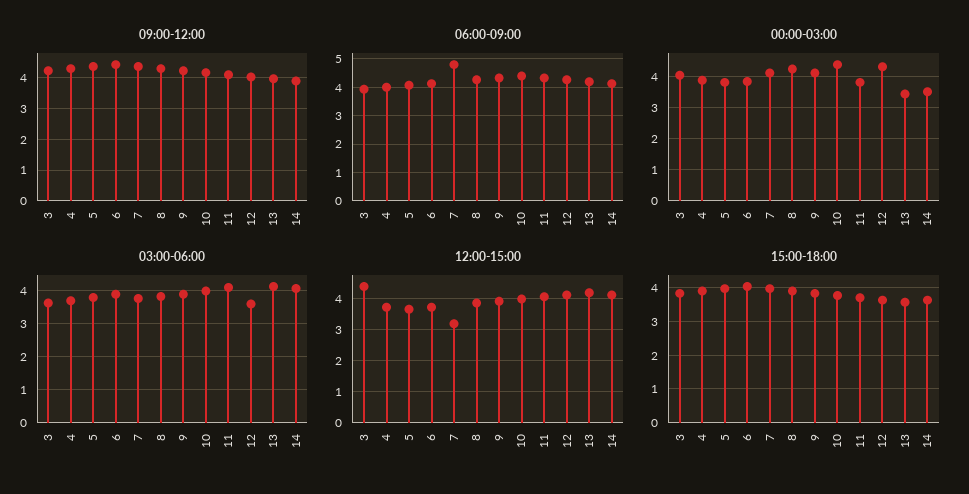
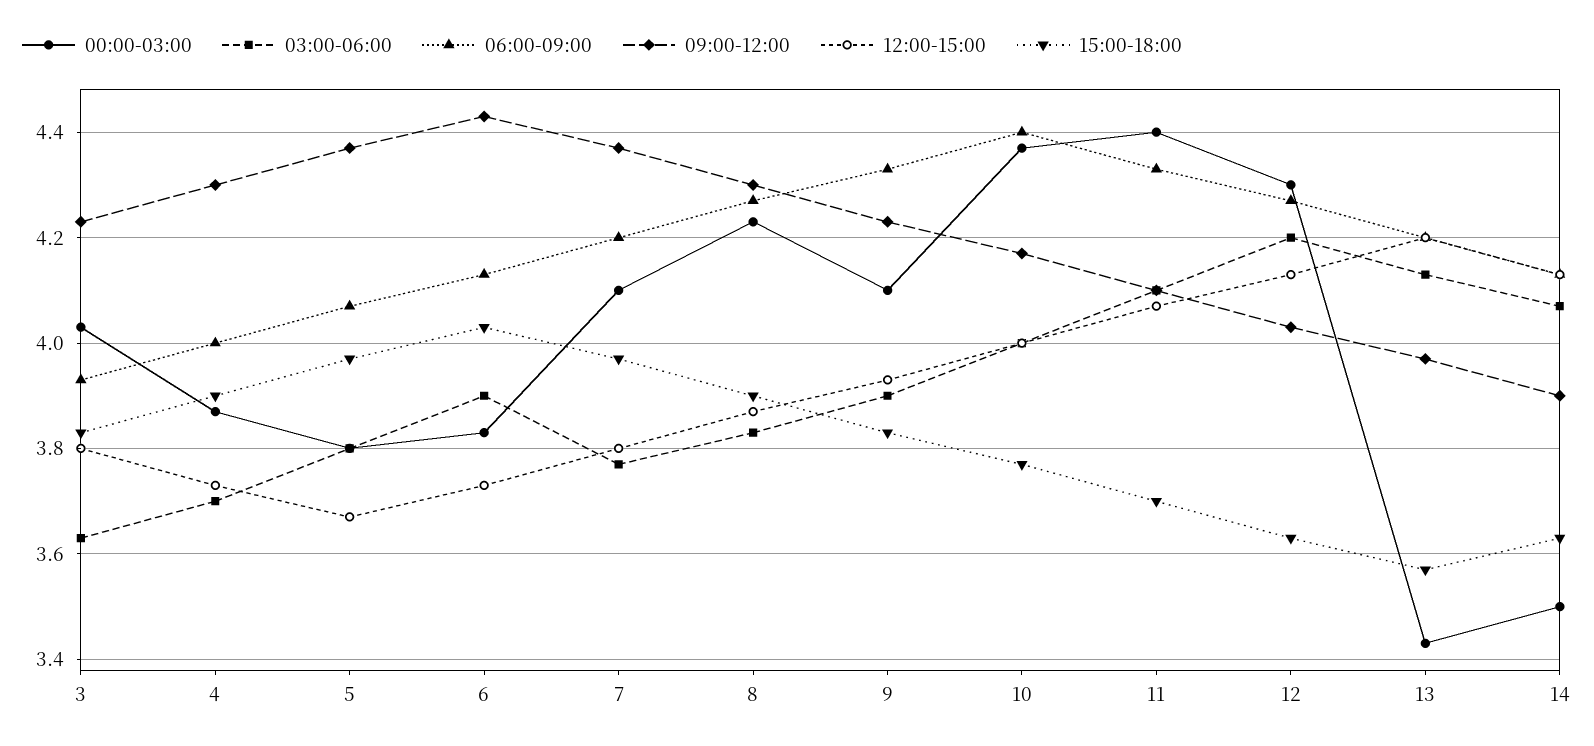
  {
    "09:00-12:00": {
      "3": 4.25,
      "4": 4.3,
      "5": 4.35,
      "6": 4.45,
      "7": 4.35,
      "8": 4.3,
      "9": 4.25,
      "10": 4.15,
      "11": 4.1,
      "12": 4.05,
      "13": 3.95,
      "14": 3.9
    },
    "06:00-09:00": {
      "3": 3.95,
      "4": 4,
      "5": 4.05,
      "6": 4.15,
-     "7": 4.75,
+     "7": 4.2,
      "8": 4.25,
      "9": 4.35,
      "10": 4.4,
      "11": 4.35,
      "12": 4.25,
      "13": 4.2,
      "14": 4.15
    },
    "00:00-03:00": {
      "3": 4.05,
      "4": 3.85,
      "5": 3.8,
      "6": 3.85,
      "7": 4.1,
      "8": 4.25,
      "9": 4.1,
      "10": 4.35,
-     "11": 3.8,
+     "11": 4.4,
      "12": 4.3,
      "13": 3.45,
      "14": 3.5
    },
    "03:00-06:00": {
      "3": 3.65,
      "4": 3.7,
      "5": 3.8,
      "6": 3.9,
      "7": 3.75,
      "8": 3.85,
      "9": 3.9,
      "10": 4,
      "11": 4.1,
-     "12": 3.6,
+     "12": 4.2,
      "13": 4.15,
      "14": 4.05
    },
    "12:00-15:00": {
-     "3": 4.4,
+     "3": 3.8,
      "4": 3.75,
      "5": 3.65,
      "6": 3.75,
-     "7": 3.2,
+     "7": 3.8,
      "8": 3.85,
      "9": 3.95,
      "10": 4,
      "11": 4.05,
      "12": 4.15,
      "13": 4.2,
      "14": 4.15
    },
    "15:00-18:00": {
      "3": 3.85,
      "4": 3.9,
      "5": 3.95,
      "6": 4.05,
      "7": 3.95,
      "8": 3.9,
      "9": 3.85,
      "10": 3.75,
      "11": 3.7,
      "12": 3.65,
      "13": 3.55,
      "14": 3.65
    }
  }

